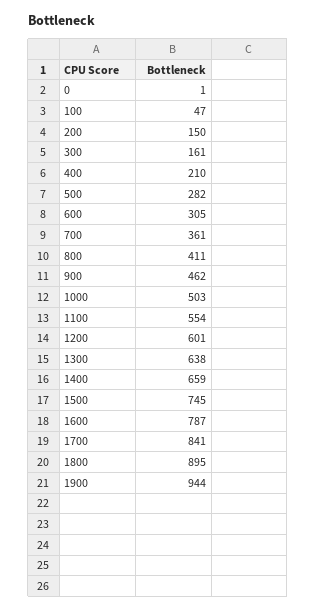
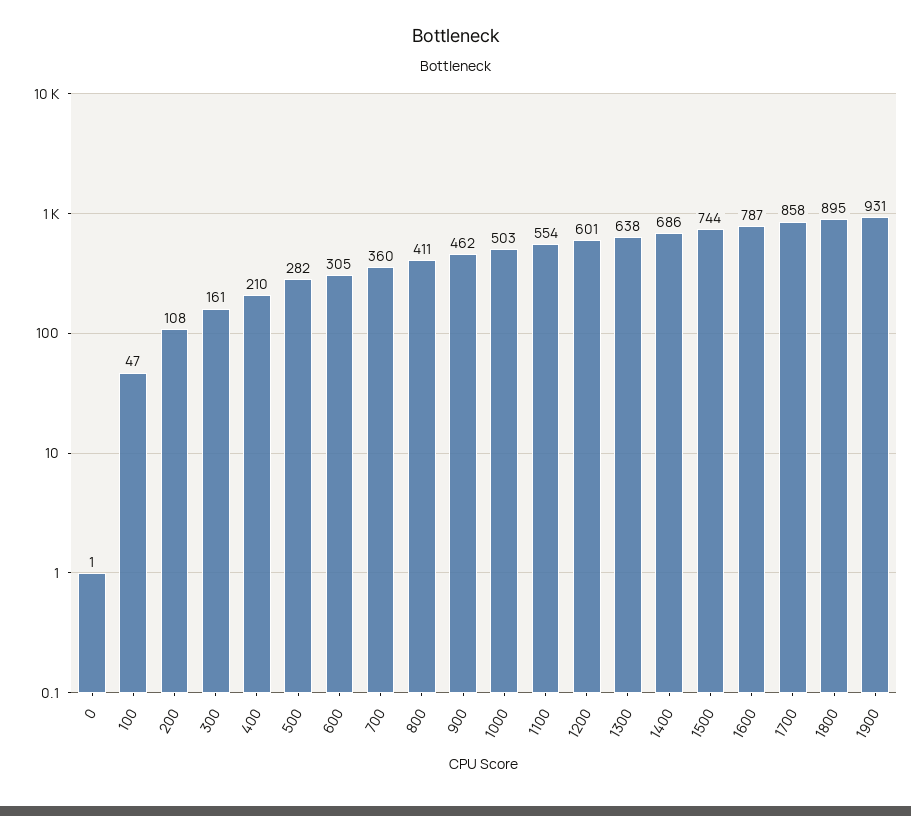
  {
    "0": 1,
    "100": 47,
-   "200": 150,
+   "200": 108,
    "300": 161,
    "400": 210,
    "500": 282,
    "600": 305,
-   "700": 361,
+   "700": 360,
    "800": 411,
    "900": 462,
    "1000": 503,
    "1100": 554,
    "1200": 601,
    "1300": 638,
-   "1400": 659,
+   "1400": 686,
-   "1500": 745,
+   "1500": 744,
    "1600": 787,
-   "1700": 841,
+   "1700": 858,
    "1800": 895,
-   "1900": 944
+   "1900": 931
  }

